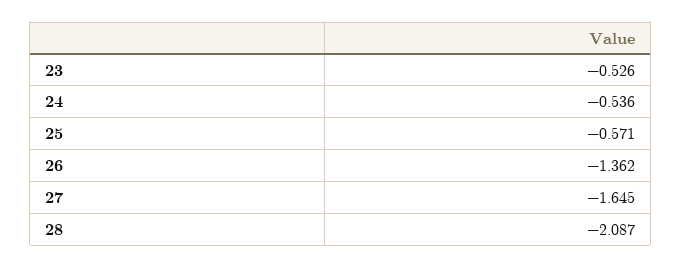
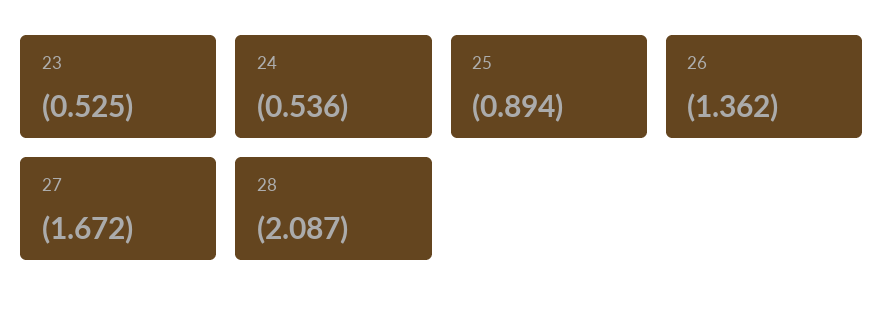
  {
-   "23": -0.526,
+   "23": -0.525,
    "24": -0.536,
-   "25": -0.571,
+   "25": -0.894,
    "26": -1.362,
-   "27": -1.645,
+   "27": -1.672,
    "28": -2.087
  }

